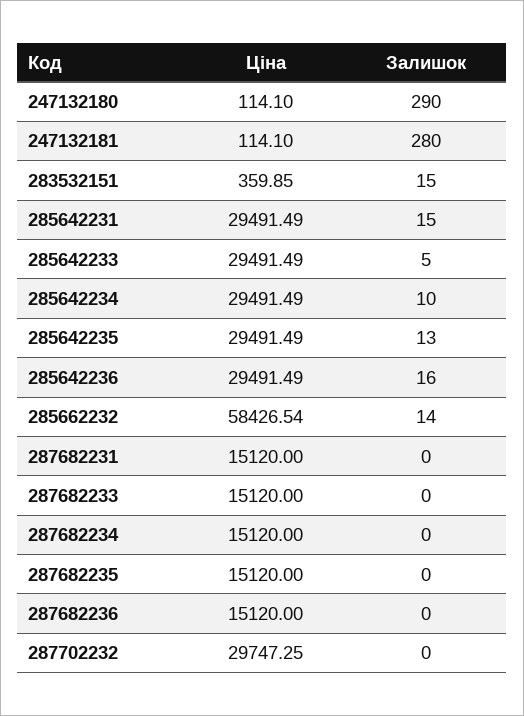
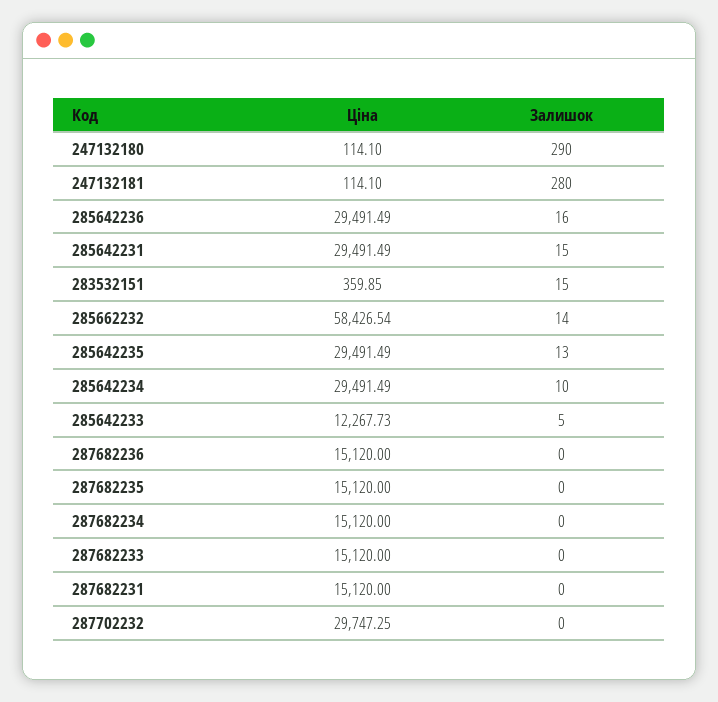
  {
    "Ціна": {
      "247132180": 114.1,
      "247132181": 114.1,
      "283532151": 359.85,
      "285642231": 29491.49,
-     "285642233": 29491.49,
+     "285642233": 12267.73,
      "285642234": 29491.49,
      "285642235": 29491.49,
      "285642236": 29491.49,
      "285662232": 58426.54,
      "287682231": 15120,
      "287682233": 15120,
      "287682234": 15120,
      "287682235": 15120,
      "287682236": 15120,
      "287702232": 29747.25
    },
    "Залишок": {
      "247132180": 290,
      "247132181": 280,
      "283532151": 15,
      "285642231": 15,
      "285642233": 5,
      "285642234": 10,
      "285642235": 13,
      "285642236": 16,
      "285662232": 14,
      "287682231": 0,
      "287682233": 0,
      "287682234": 0,
      "287682235": 0,
      "287682236": 0,
      "287702232": 0
    }
  }

